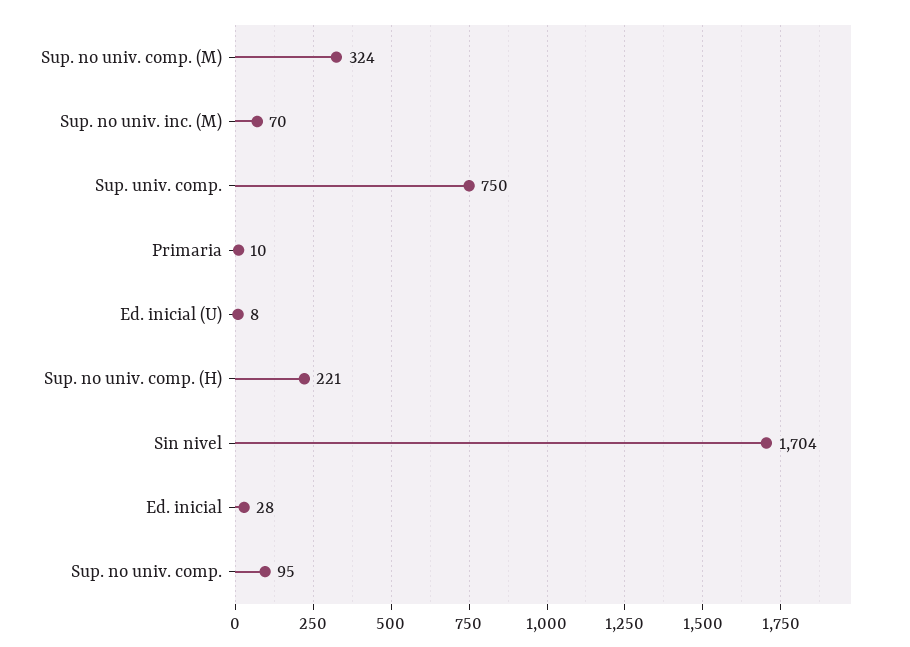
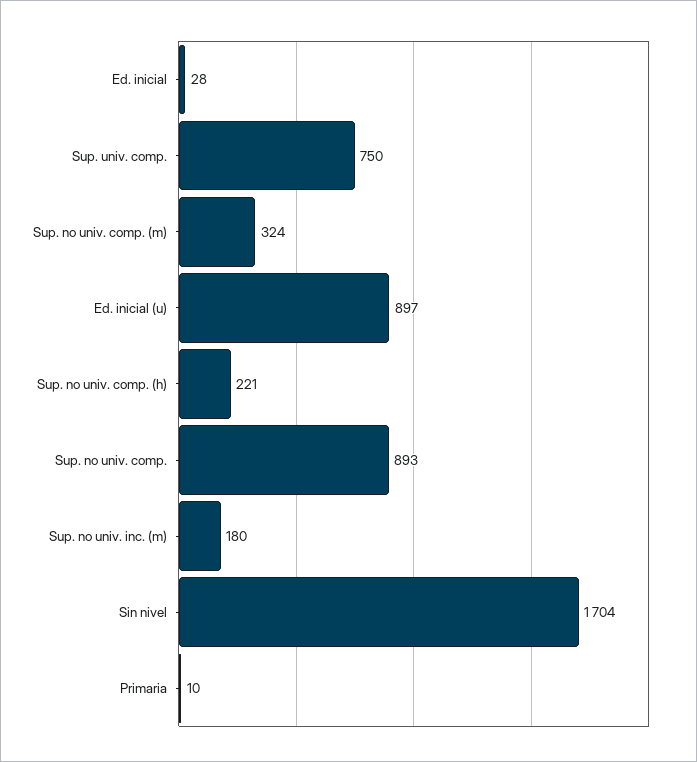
  {
    "Sup. no univ. comp. (M)": 324,
-   "Sup. no univ. inc. (M)": 70,
+   "Sup. no univ. inc. (M)": 180,
    "Sup. univ. comp.": 750,
    "Primaria": 10,
-   "Ed. inicial (U)": 8,
+   "Ed. inicial (U)": 897,
    "Sup. no univ. comp. (H)": 221,
    "Sin nivel": 1704,
    "Ed. inicial": 28,
-   "Sup. no univ. comp.": 95
+   "Sup. no univ. comp.": 893
  }

